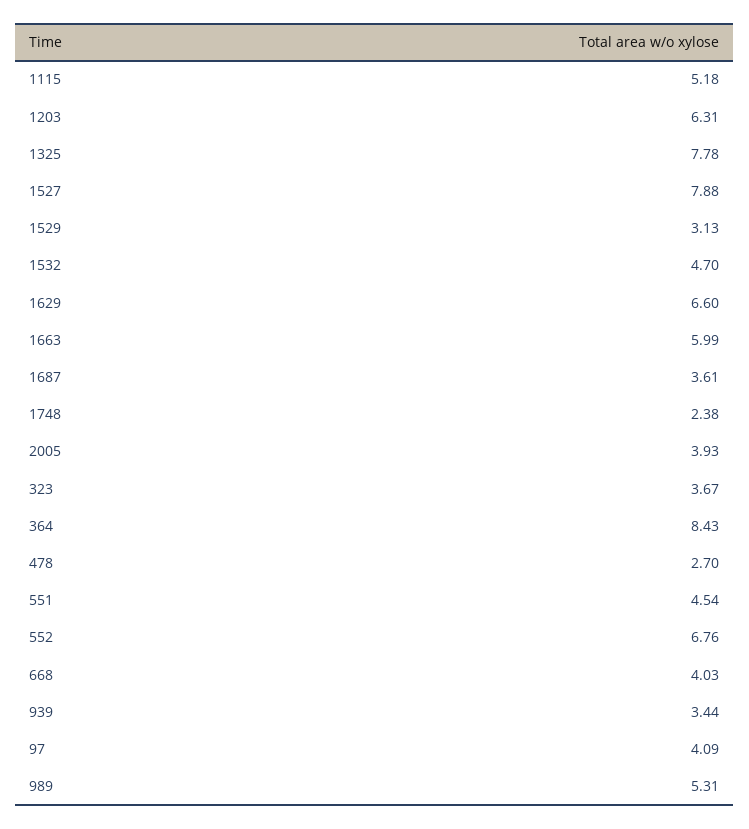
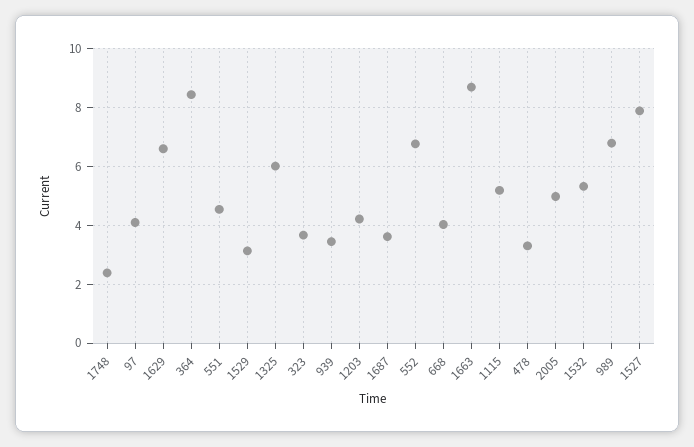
  {
    "1115": 5.18,
-   "1203": 6.31,
+   "1203": 4.25,
-   "1325": 7.78,
+   "1325": 6,
    "1527": 7.88,
    "1529": 3.13,
-   "1532": 4.7,
+   "1532": 5.25,
    "1629": 6.6,
-   "1663": 5.99,
+   "1663": 8.75,
    "1687": 3.61,
    "1748": 2.38,
-   "2005": 3.93,
+   "2005": 5,
    "323": 3.67,
    "364": 8.43,
-   "478": 2.7,
+   "478": 3.25,
    "551": 4.54,
    "552": 6.76,
    "668": 4.03,
    "939": 3.44,
    "97": 4.09,
-   "989": 5.31
+   "989": 6.75
  }

